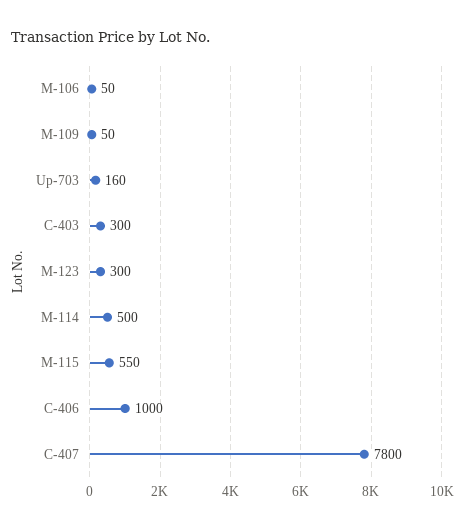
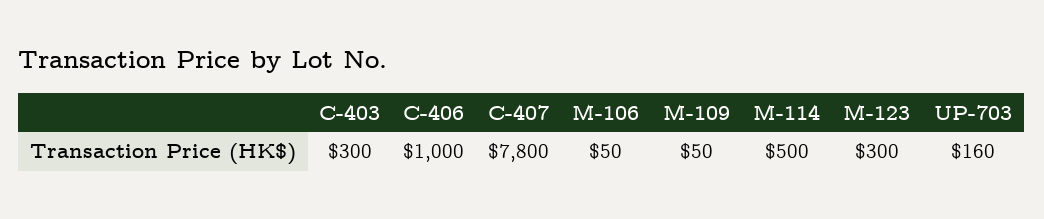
  {
    "M-106": 50,
    "M-109": 50,
    "Up-703": 160,
    "C-403": 300,
    "M-123": 300,
    "M-114": 500,
-   "M-115": 550,
    "C-406": 1000,
    "C-407": 7800
  }

